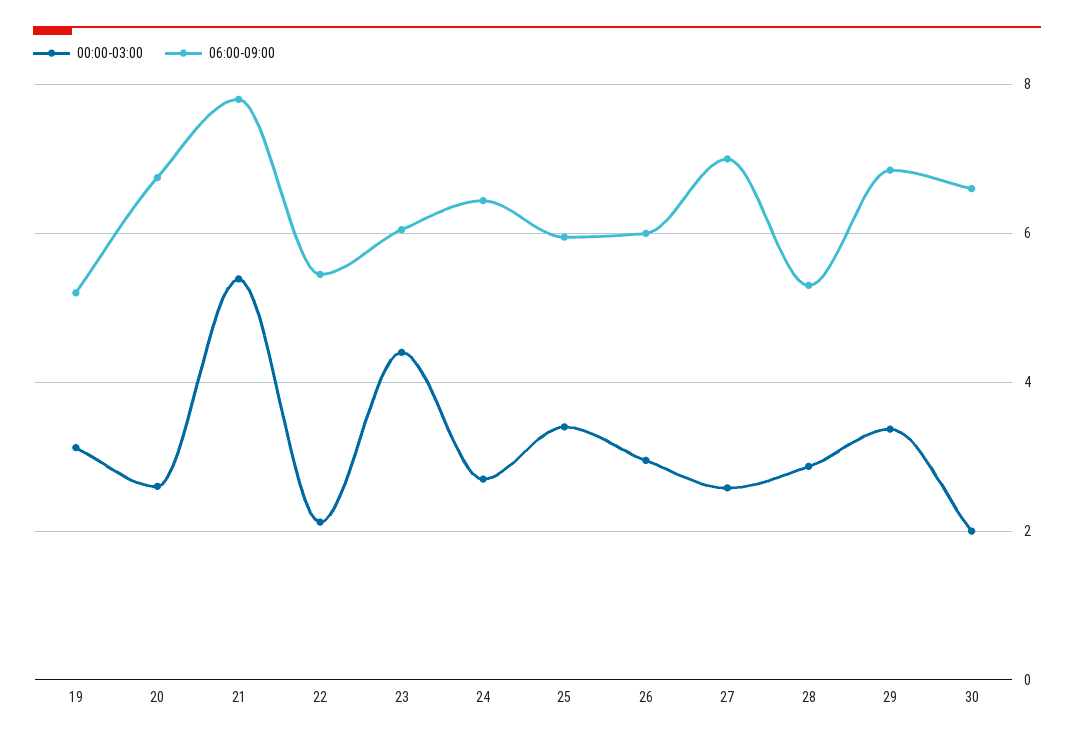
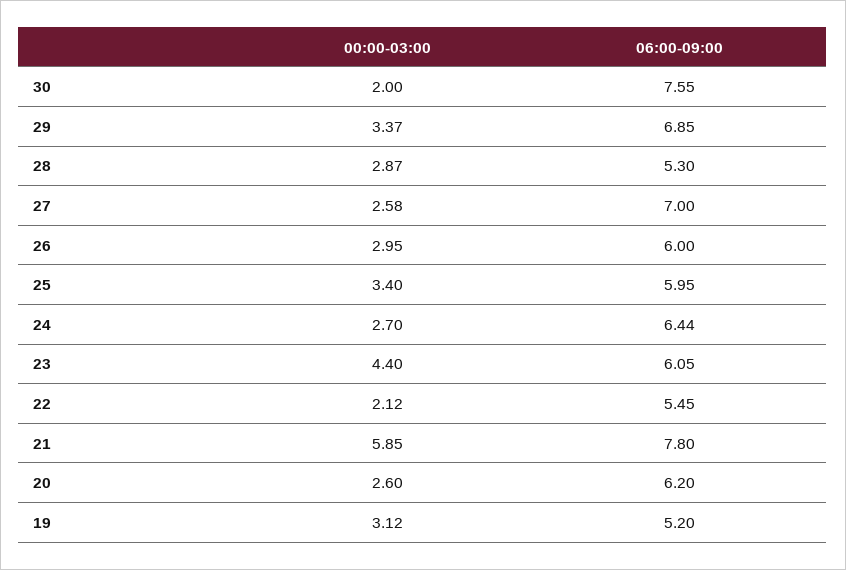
  {
    "00:00-03:00": {
      "19": 3.12,
      "20": 2.6,
-     "21": 5.4,
+     "21": 5.85,
      "22": 2.12,
      "23": 4.4,
      "24": 2.7,
      "25": 3.4,
      "26": 2.95,
      "27": 2.58,
      "28": 2.87,
      "29": 3.37,
      "30": 2
    },
    "06:00-09:00": {
      "19": 5.2,
-     "20": 6.8,
+     "20": 6.2,
      "21": 7.8,
      "22": 5.45,
      "23": 6.05,
      "24": 6.44,
      "25": 5.95,
      "26": 6,
      "27": 7,
      "28": 5.3,
      "29": 6.85,
-     "30": 6.6
+     "30": 7.55
    }
  }

